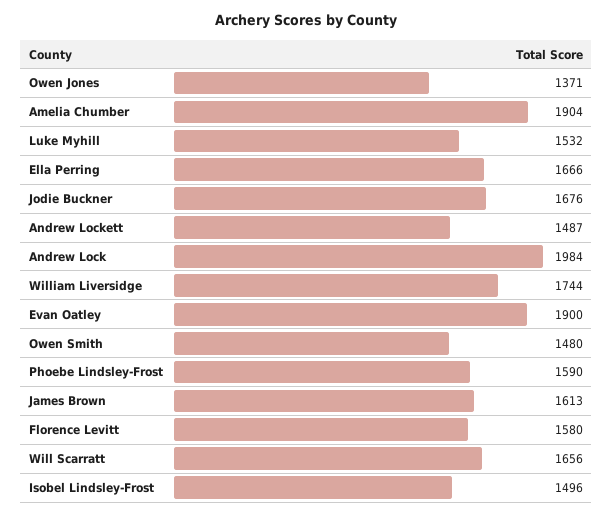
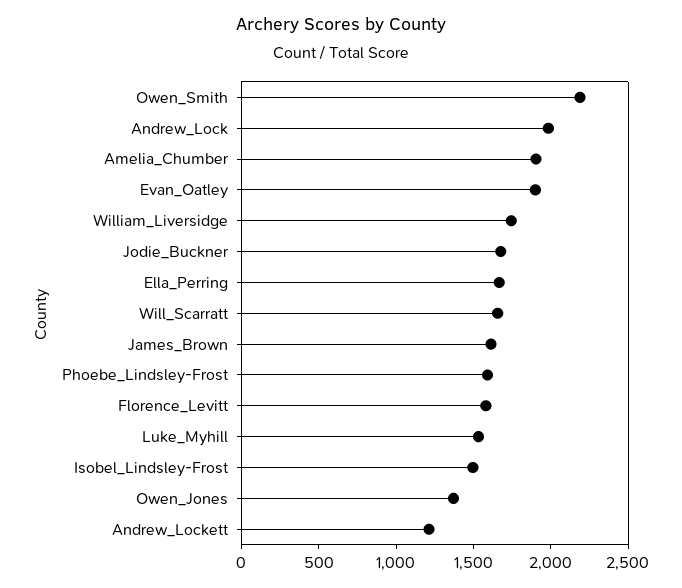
  {
    "Owen Jones": 1371,
    "Amelia Chumber": 1904,
    "Luke Myhill": 1532,
    "Ella Perring": 1666,
    "Jodie Buckner": 1676,
-   "Andrew Lockett": 1487,
+   "Andrew Lockett": 1200,
    "Andrew Lock": 1984,
    "William Liversidge": 1744,
    "Evan Oatley": 1900,
-   "Owen Smith": 1480,
+   "Owen Smith": 2200,
    "Phoebe Lindsley-Frost": 1590,
    "James Brown": 1613,
    "Florence Levitt": 1580,
    "Will Scarratt": 1656,
    "Isobel Lindsley-Frost": 1496
  }

